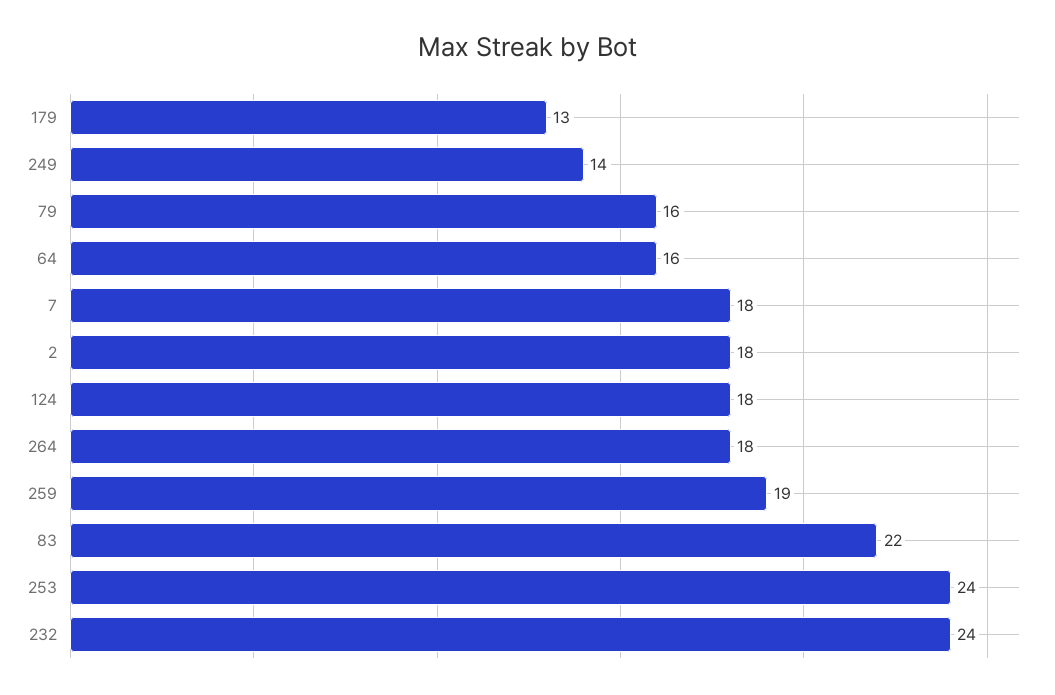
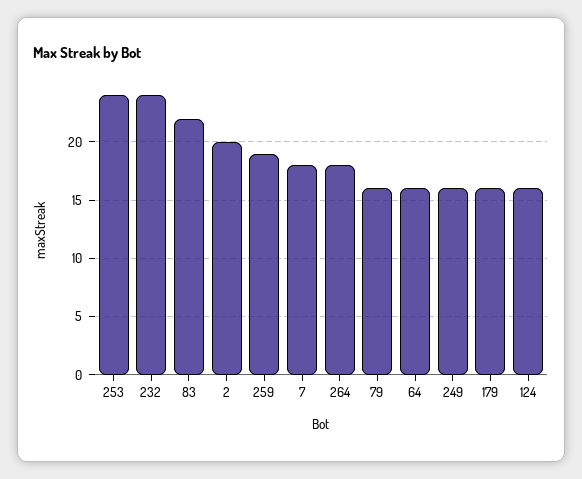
  {
-   "179": 13,
+   "179": 16,
-   "249": 14,
+   "249": 16,
    "79": 16,
    "64": 16,
    "7": 18,
-   "2": 18,
+   "2": 20,
-   "124": 18,
+   "124": 16,
    "264": 18,
    "259": 19,
    "83": 22,
    "253": 24,
    "232": 24
  }

